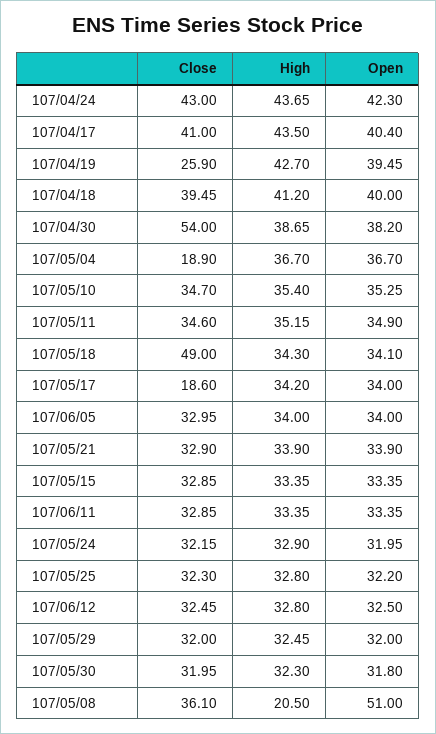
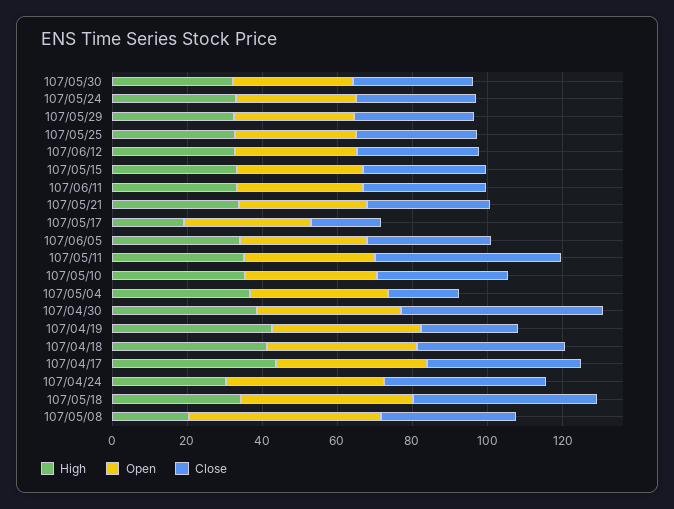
  {
    "Close": {
      "107/04/24": 43,
      "107/04/17": 41,
      "107/04/19": 25.9,
      "107/04/18": 39.45,
      "107/04/30": 54,
      "107/05/04": 18.9,
      "107/05/10": 34.7,
-     "107/05/11": 34.6,
+     "107/05/11": 50,
      "107/05/18": 49,
      "107/05/17": 18.6,
      "107/06/05": 32.95,
      "107/05/21": 32.9,
      "107/05/15": 32.85,
      "107/06/11": 32.85,
      "107/05/24": 32.15,
      "107/05/25": 32.3,
      "107/06/12": 32.45,
      "107/05/29": 32,
      "107/05/30": 31.95,
      "107/05/08": 36.1
    },
    "High": {
-     "107/04/24": 43.65,
+     "107/04/24": 30,
      "107/04/17": 43.5,
      "107/04/19": 42.7,
      "107/04/18": 41.2,
      "107/04/30": 38.65,
      "107/05/04": 36.7,
      "107/05/10": 35.4,
      "107/05/11": 35.15,
      "107/05/18": 34.3,
-     "107/05/17": 34.2,
+     "107/05/17": 20,
      "107/06/05": 34,
      "107/05/21": 33.9,
      "107/05/15": 33.35,
      "107/06/11": 33.35,
      "107/05/24": 32.9,
      "107/05/25": 32.8,
      "107/06/12": 32.8,
      "107/05/29": 32.45,
      "107/05/30": 32.3,
      "107/05/08": 20.5
    },
    "Open": {
      "107/04/24": 42.3,
      "107/04/17": 40.4,
      "107/04/19": 39.45,
      "107/04/18": 40,
      "107/04/30": 38.2,
      "107/05/04": 36.7,
      "107/05/10": 35.25,
      "107/05/11": 34.9,
-     "107/05/18": 34.1,
+     "107/05/18": 45,
      "107/05/17": 34,
      "107/06/05": 34,
      "107/05/21": 33.9,
      "107/05/15": 33.35,
      "107/06/11": 33.35,
      "107/05/24": 31.95,
      "107/05/25": 32.2,
      "107/06/12": 32.5,
      "107/05/29": 32,
      "107/05/30": 31.8,
      "107/05/08": 51
    }
  }

